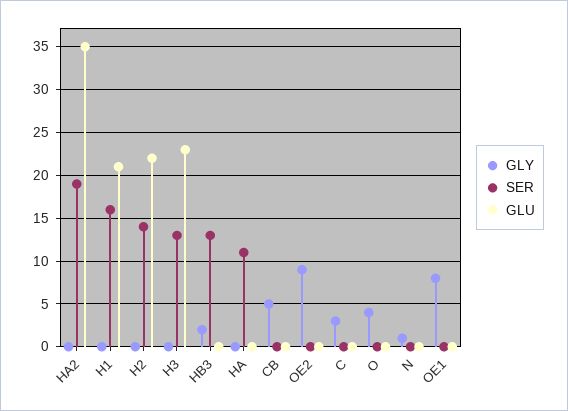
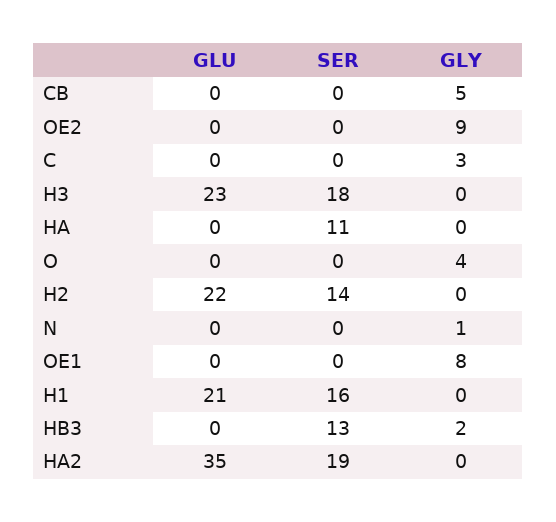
  {
    "GLY": {
      "HA2": 0,
      "H1": 0,
      "H2": 0,
      "H3": 0,
      "HB3": 2,
      "HA": 0,
      "CB": 5,
      "OE2": 9,
      "C": 3,
      "O": 4,
      "N": 1,
      "OE1": 8
    },
    "SER": {
      "HA2": 19,
      "H1": 16,
      "H2": 14,
-     "H3": 13,
+     "H3": 18,
      "HB3": 13,
      "HA": 11,
      "CB": 0,
      "OE2": 0,
      "C": 0,
      "O": 0,
      "N": 0,
      "OE1": 0
    },
    "GLU": {
      "HA2": 35,
      "H1": 21,
      "H2": 22,
      "H3": 23,
      "HB3": 0,
      "HA": 0,
      "CB": 0,
      "OE2": 0,
      "C": 0,
      "O": 0,
      "N": 0,
      "OE1": 0
    }
  }

